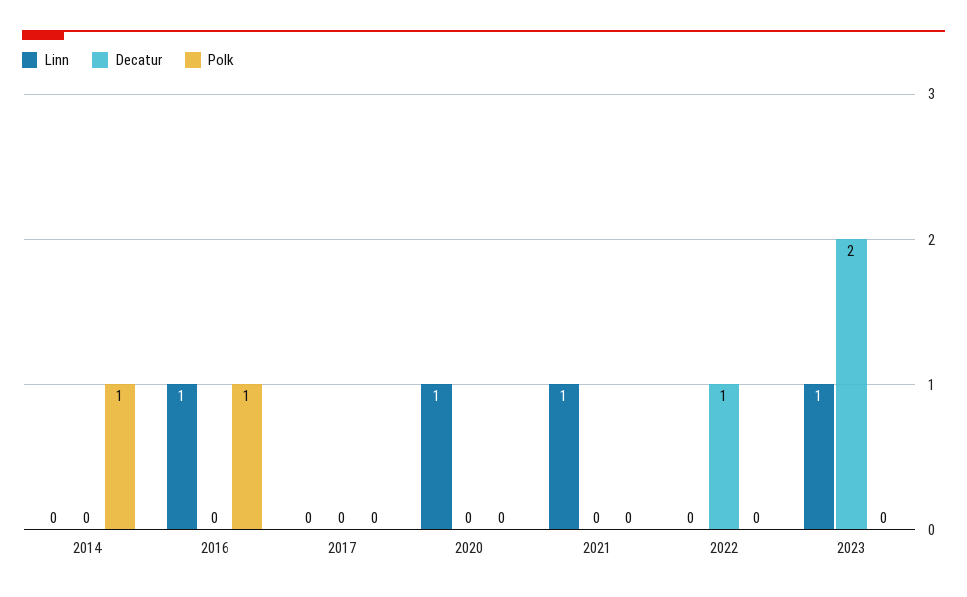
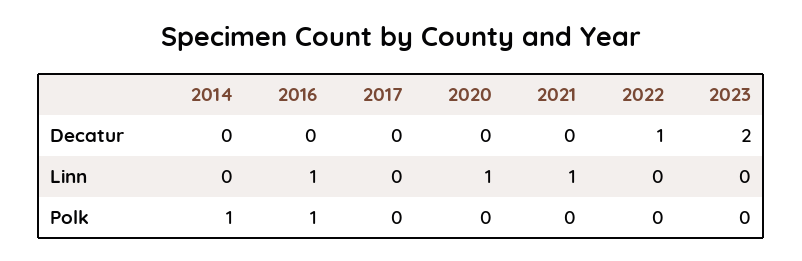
  {
    "Linn": {
      "2014": 0,
      "2016": 1,
      "2017": 0,
      "2020": 1,
      "2021": 1,
      "2022": 0,
-     "2023": 1
+     "2023": 0
    },
    "Decatur": {
      "2014": 0,
      "2016": 0,
      "2017": 0,
      "2020": 0,
      "2021": 0,
      "2022": 1,
      "2023": 2
    },
    "Polk": {
      "2014": 1,
      "2016": 1,
      "2017": 0,
      "2020": 0,
      "2021": 0,
      "2022": 0,
      "2023": 0
    }
  }

